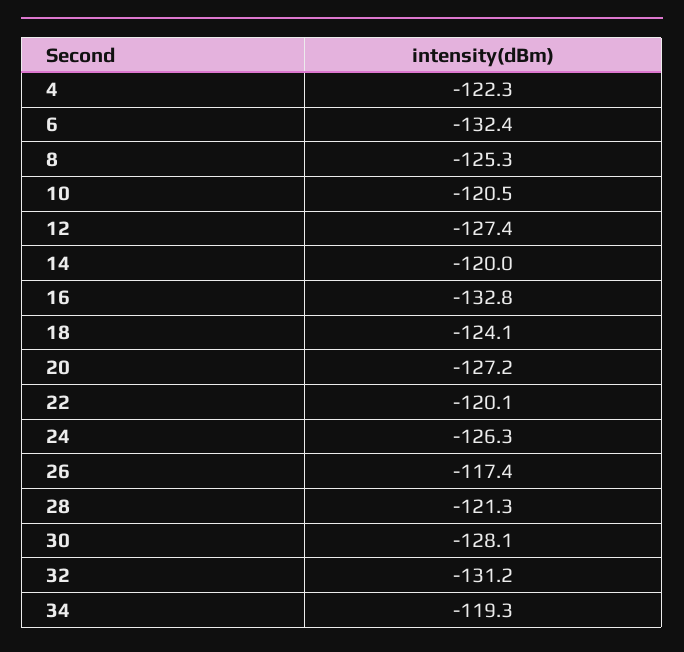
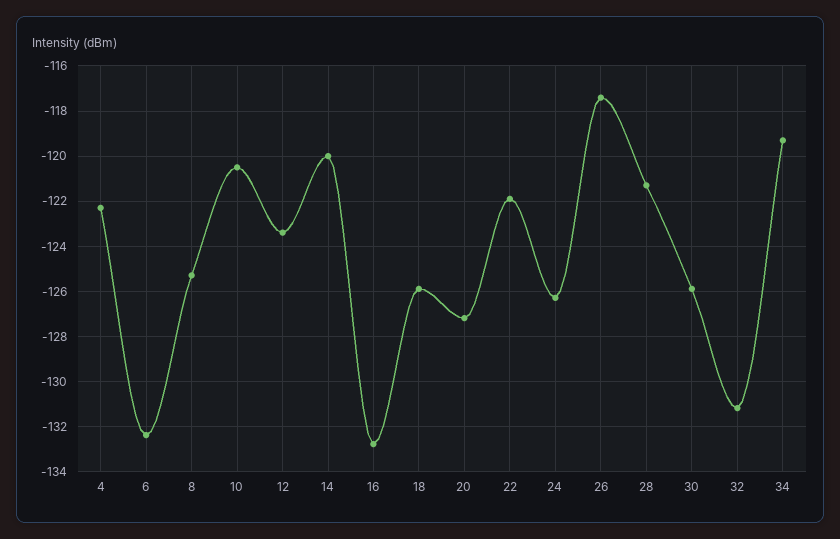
  {
    "4": -122.3,
    "6": -132.4,
    "8": -125.3,
    "10": -120.5,
-   "12": -127.4,
+   "12": -123.5,
    "14": -120,
    "16": -132.8,
-   "18": -124.1,
+   "18": -126,
    "20": -127.2,
-   "22": -120.1,
+   "22": -122,
    "24": -126.3,
    "26": -117.4,
    "28": -121.3,
-   "30": -128.1,
+   "30": -126,
    "32": -131.2,
    "34": -119.3
  }

